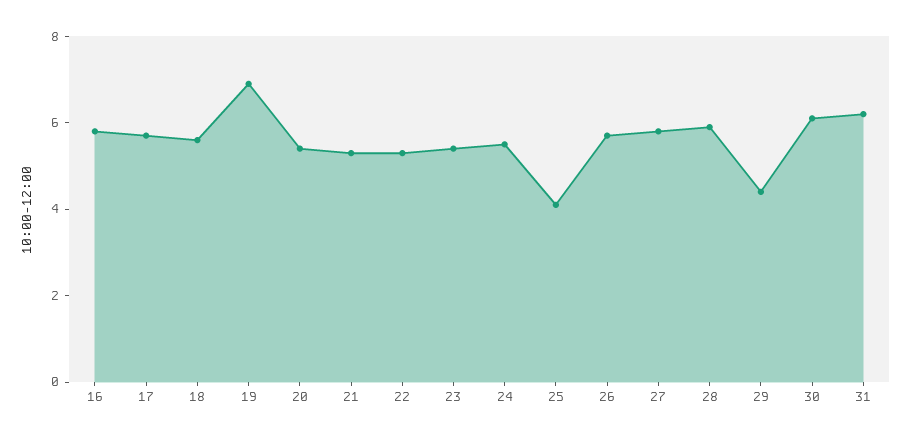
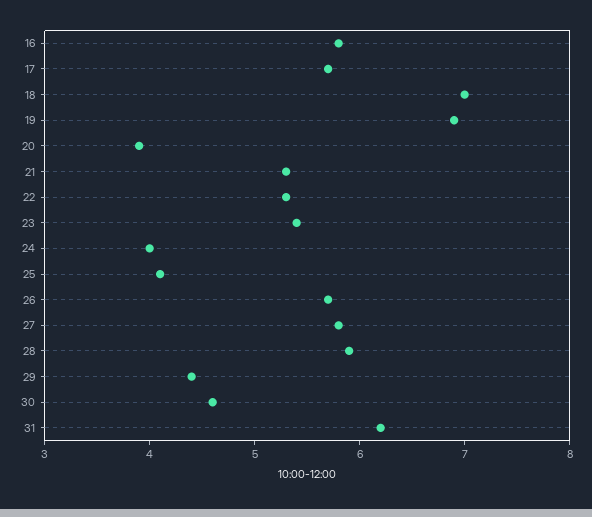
  {
    "16": 5.8,
    "17": 5.7,
-   "18": 5.5,
+   "18": 7,
    "19": 6.9,
-   "20": 5.5,
+   "20": 3.9,
    "21": 5.3,
    "22": 5.3,
    "23": 5.4,
-   "24": 5.5,
+   "24": 4,
    "25": 4.1,
    "26": 5.7,
    "27": 5.8,
    "28": 5.9,
    "29": 4.4,
-   "30": 6,
+   "30": 4.6,
    "31": 6.2
  }

